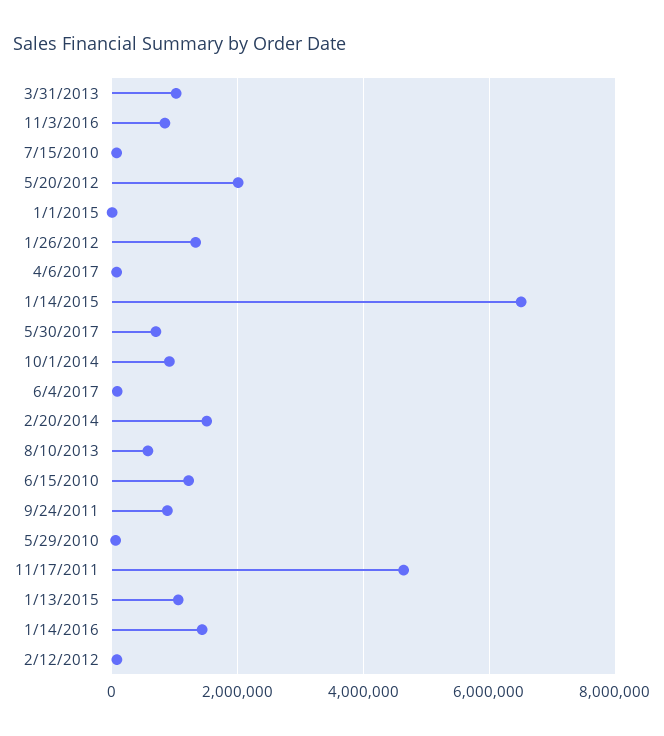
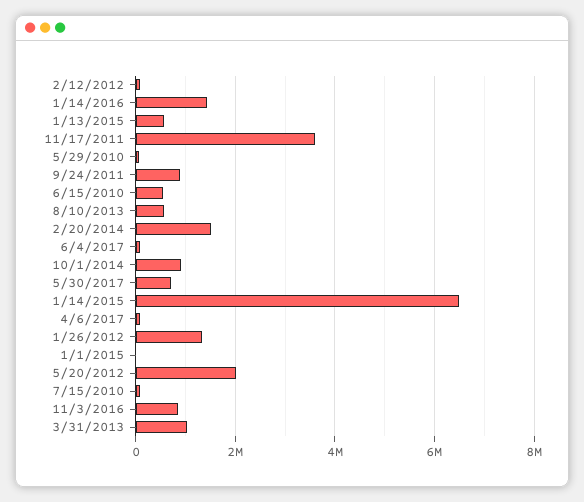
  {
    "3/31/2013": 1000000,
    "11/3/2016": 800000,
    "7/15/2010": 0,
    "5/20/2012": 2000000,
    "1/1/2015": 0,
    "1/26/2012": 1400000,
    "4/6/2017": 0,
    "1/14/2015": 6600000,
    "5/30/2017": 800000,
    "10/1/2014": 1000000,
    "6/4/2017": 0,
    "2/20/2014": 1600000,
    "8/10/2013": 600000,
-   "6/15/2010": 1200000,
+   "6/15/2010": 600000,
    "9/24/2011": 800000,
    "5/29/2010": 0,
-   "11/17/2011": 4600000,
+   "11/17/2011": 3600000,
-   "1/13/2015": 1000000,
+   "1/13/2015": 600000,
    "1/14/2016": 1400000,
    "2/12/2012": 0
  }

